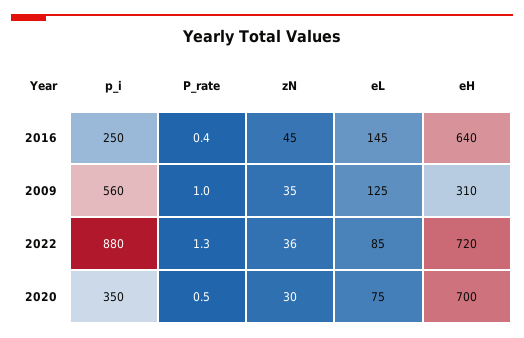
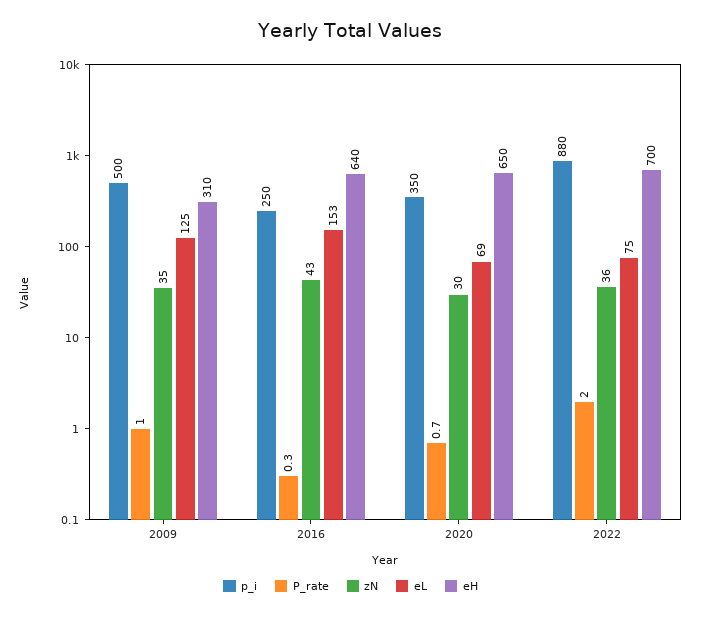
  {
    "p_i": {
      "2016": 250,
-     "2009": 560,
+     "2009": 500,
      "2022": 880,
      "2020": 350
    },
    "P_rate": {
-     "2016": 0.4,
+     "2016": 0.3,
      "2009": 1,
-     "2022": 1.3,
+     "2022": 2,
-     "2020": 0.5
+     "2020": 0.7
    },
    "zN": {
-     "2016": 45,
+     "2016": 43,
      "2009": 35,
      "2022": 36,
      "2020": 30
    },
    "eL": {
-     "2016": 145,
+     "2016": 153,
      "2009": 125,
-     "2022": 85,
+     "2022": 75,
-     "2020": 75
+     "2020": 69
    },
    "eH": {
      "2016": 640,
      "2009": 310,
-     "2022": 720,
+     "2022": 700,
-     "2020": 700
+     "2020": 650
    }
  }

